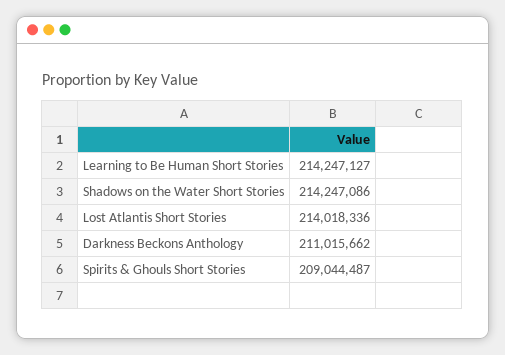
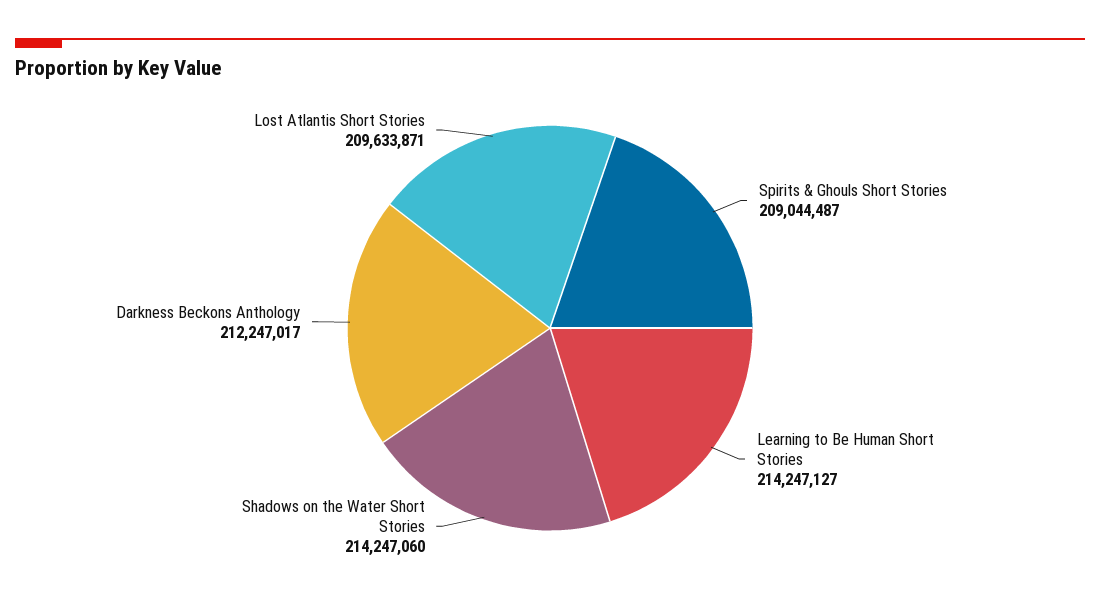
  {
    "Learning to Be Human Short Stories": 214247127,
-   "Shadows on the Water Short Stories": 214247086,
+   "Shadows on the Water Short Stories": 214247060,
-   "Lost Atlantis Short Stories": 214018336,
+   "Lost Atlantis Short Stories": 209633871,
-   "Darkness Beckons Anthology": 211015662,
+   "Darkness Beckons Anthology": 212247017,
    "Spirits & Ghouls Short Stories": 209044487
  }

